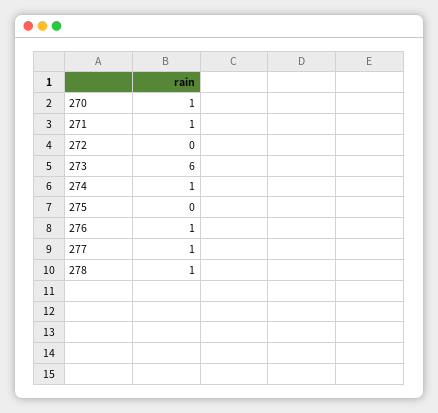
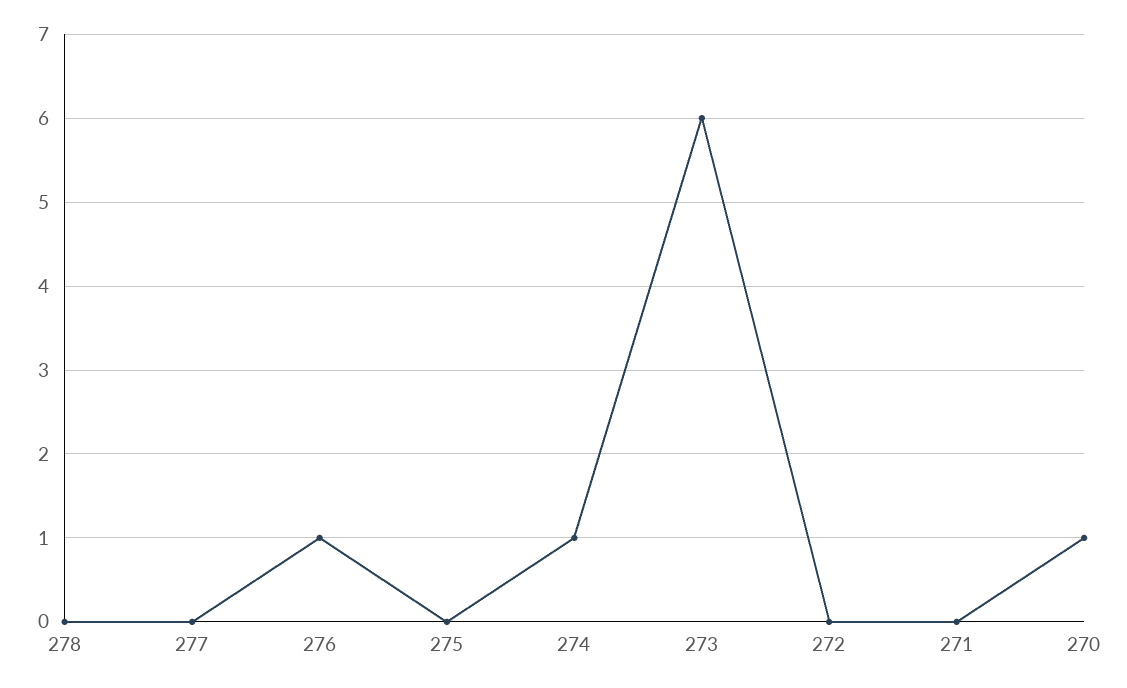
  {
    "270": 1,
-   "271": 1,
+   "271": 0,
    "272": 0,
    "273": 6,
    "274": 1,
    "275": 0,
    "276": 1,
-   "277": 1,
+   "277": 0,
-   "278": 1
+   "278": 0
  }

